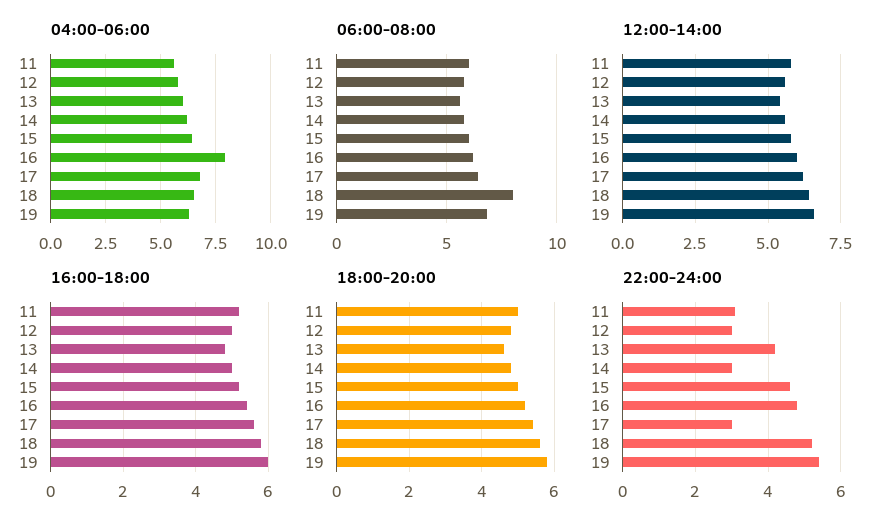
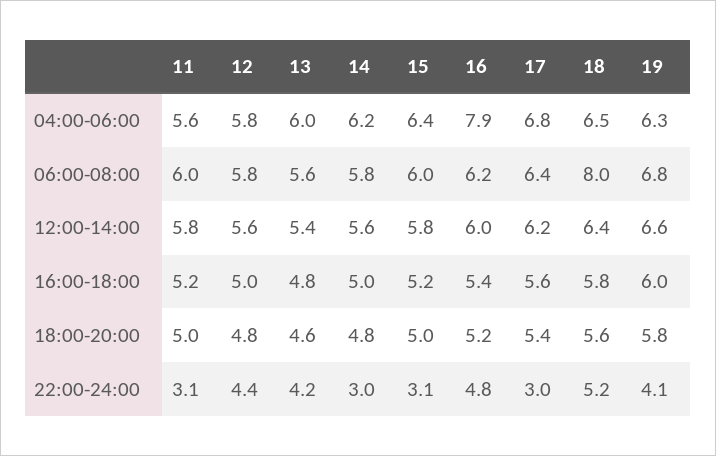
  {
    "04:00-06:00": {
      "11": 5.6,
      "12": 5.8,
      "13": 6,
      "14": 6.2,
      "15": 6.4,
      "16": 7.9,
      "17": 6.8,
      "18": 6.5,
      "19": 6.3
    },
    "06:00-08:00": {
      "11": 6,
      "12": 5.8,
      "13": 5.6,
      "14": 5.8,
      "15": 6,
      "16": 6.2,
      "17": 6.4,
      "18": 8,
      "19": 6.8
    },
    "12:00-14:00": {
      "11": 5.8,
      "12": 5.6,
      "13": 5.4,
      "14": 5.6,
      "15": 5.8,
      "16": 6,
      "17": 6.2,
      "18": 6.4,
      "19": 6.6
    },
    "16:00-18:00": {
      "11": 5.2,
      "12": 5,
      "13": 4.8,
      "14": 5,
      "15": 5.2,
      "16": 5.4,
      "17": 5.6,
      "18": 5.8,
      "19": 6
    },
    "18:00-20:00": {
      "11": 5,
      "12": 4.8,
      "13": 4.6,
      "14": 4.8,
      "15": 5,
      "16": 5.2,
      "17": 5.4,
      "18": 5.6,
      "19": 5.8
    },
    "22:00-24:00": {
      "11": 3.1,
-     "12": 3,
+     "12": 4.4,
      "13": 4.2,
      "14": 3,
-     "15": 4.5,
+     "15": 3.1,
      "16": 4.8,
      "17": 3,
      "18": 5.2,
-     "19": 5.5
+     "19": 4.1
    }
  }

